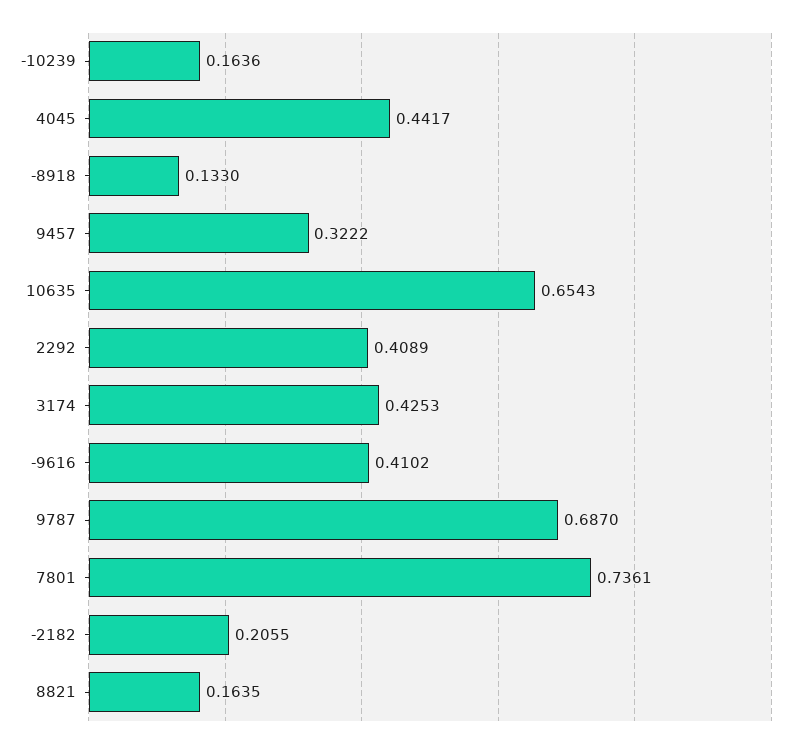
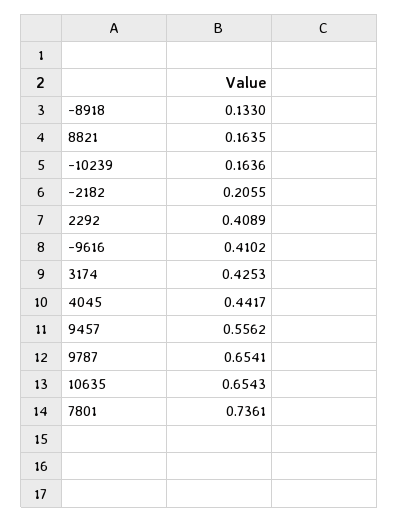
  {
    "-10239": 0.1636,
    "4045": 0.4417,
    "-8918": 0.133,
-   "9457": 0.3222,
+   "9457": 0.5562,
    "10635": 0.6543,
    "2292": 0.4089,
    "3174": 0.4253,
    "-9616": 0.4102,
-   "9787": 0.687,
+   "9787": 0.6541,
    "7801": 0.7361,
    "-2182": 0.2055,
    "8821": 0.1635
  }

